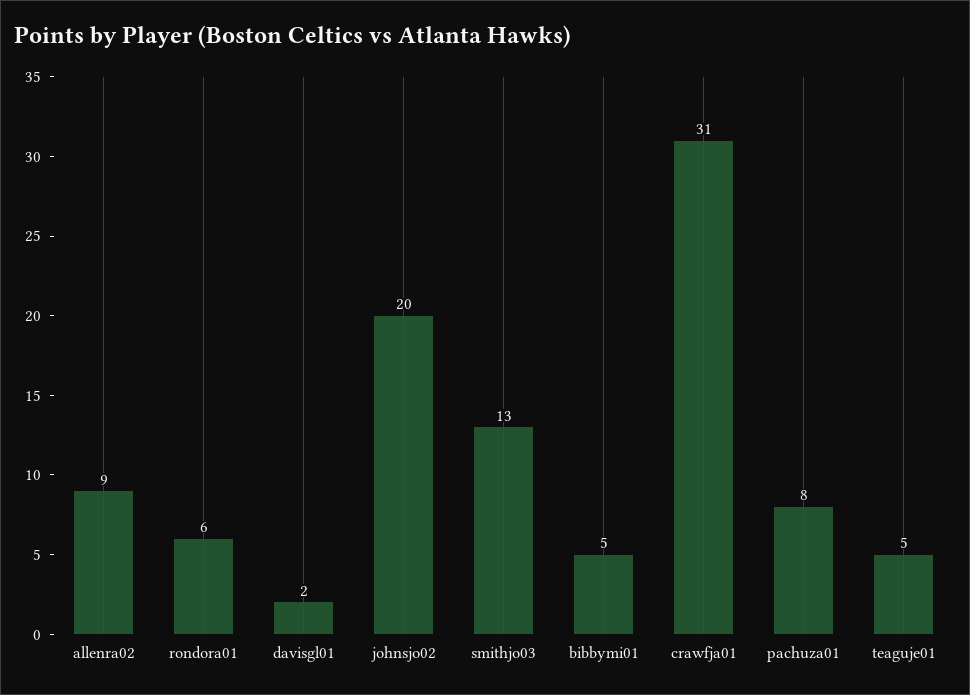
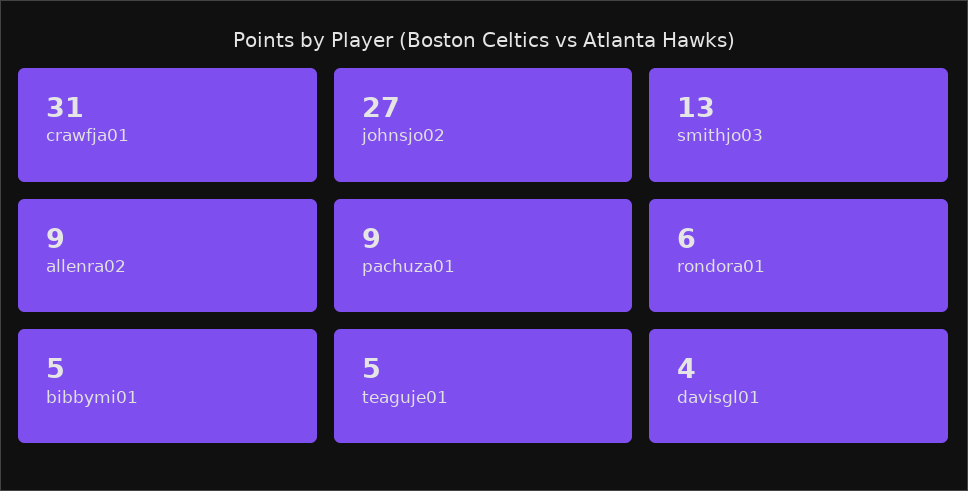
  {
    "allenra02": 9,
    "rondora01": 6,
-   "davisgl01": 2,
+   "davisgl01": 4,
-   "johnsjo02": 20,
+   "johnsjo02": 27,
    "smithjo03": 13,
    "bibbymi01": 5,
    "crawfja01": 31,
-   "pachuza01": 8,
+   "pachuza01": 9,
    "teaguje01": 5
  }

